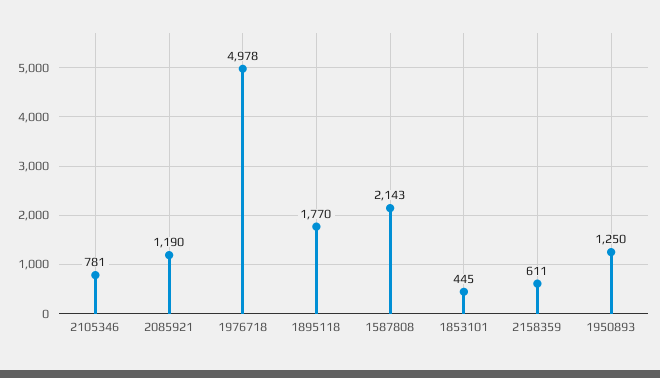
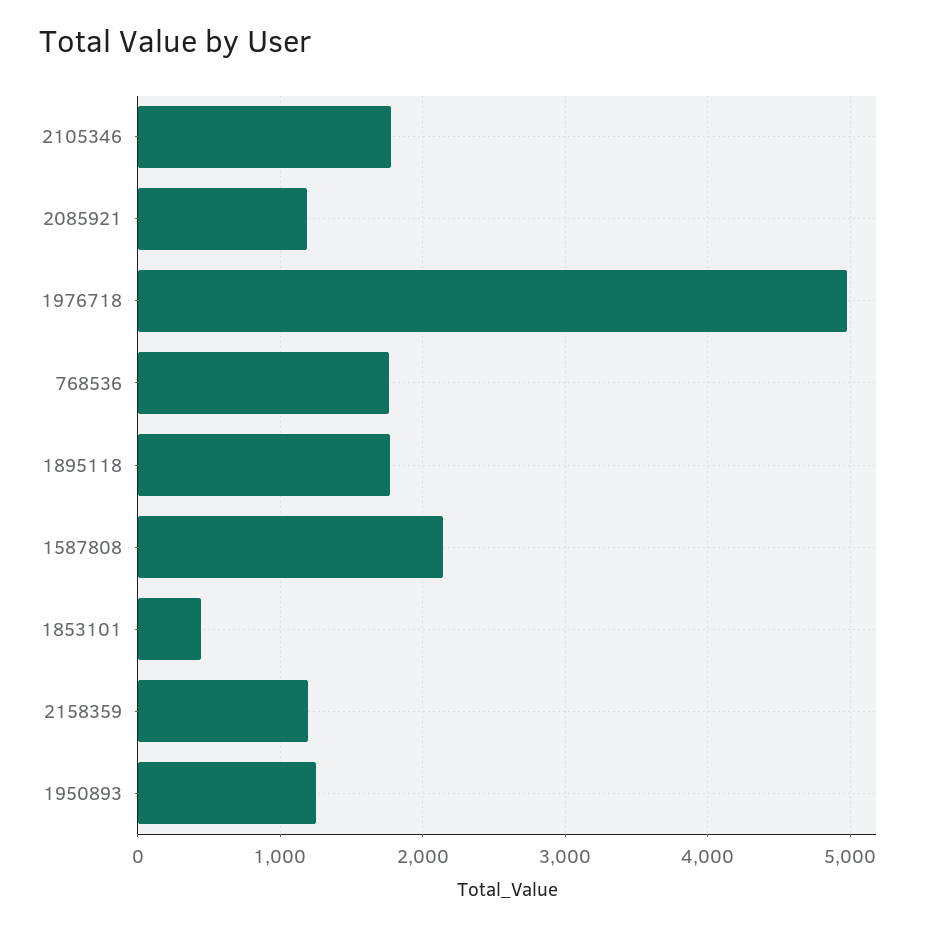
  {
-   "2105346": 781,
+   "2105346": 1800,
    "2085921": 1190,
    "1976718": 4978,
    "1895118": 1770,
    "1587808": 2143,
    "1853101": 445,
-   "2158359": 611,
+   "2158359": 1200,
-   "1950893": 1250
+   "1950893": 1250,
+   "768536": 1800
  }

